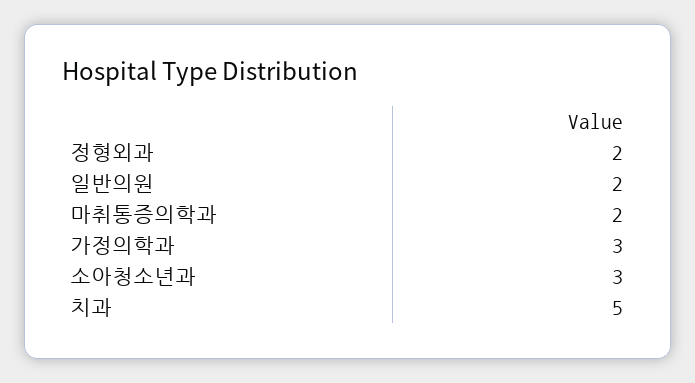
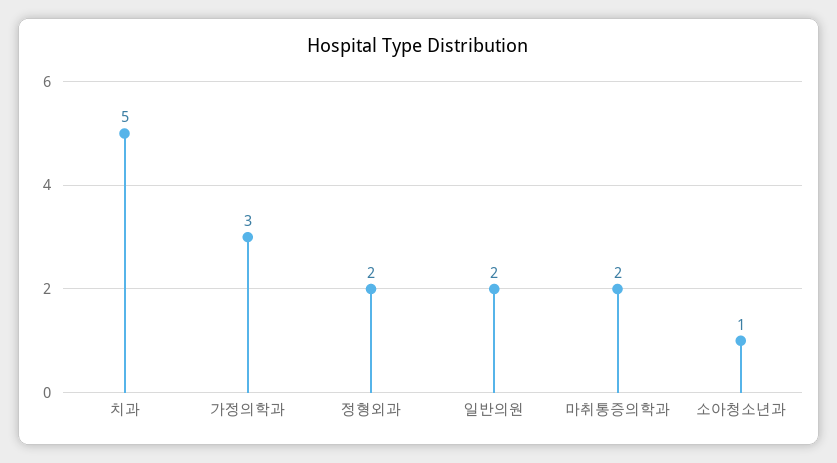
  {
    "정형외과": 2,
    "일반의원": 2,
    "마취통증의학과": 2,
    "가정의학과": 3,
-   "소아청소년과": 3,
+   "소아청소년과": 1,
    "치과": 5
  }

